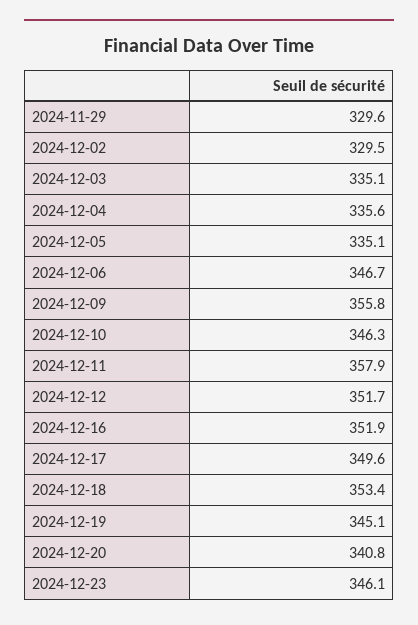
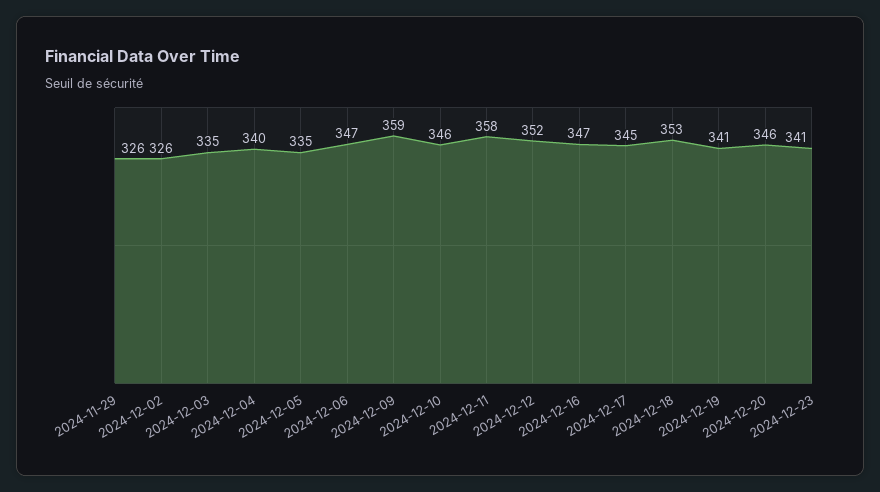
  {
-   "2024-11-29": 329.6,
+   "2024-11-29": 326,
-   "2024-12-02": 329.5,
+   "2024-12-02": 326,
    "2024-12-03": 335.1,
-   "2024-12-04": 335.6,
+   "2024-12-04": 340,
    "2024-12-05": 335.1,
    "2024-12-06": 346.7,
-   "2024-12-09": 355.8,
+   "2024-12-09": 359,
    "2024-12-10": 346.3,
    "2024-12-11": 357.9,
    "2024-12-12": 351.7,
-   "2024-12-16": 351.9,
+   "2024-12-16": 347,
-   "2024-12-17": 349.6,
+   "2024-12-17": 345,
    "2024-12-18": 353.4,
-   "2024-12-19": 345.1,
+   "2024-12-19": 341,
-   "2024-12-20": 340.8,
+   "2024-12-20": 346,
-   "2024-12-23": 346.1
+   "2024-12-23": 341
  }

